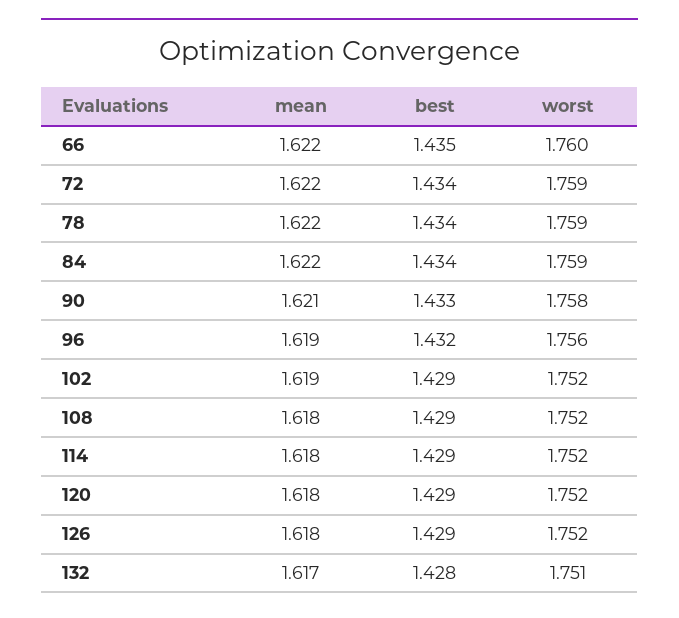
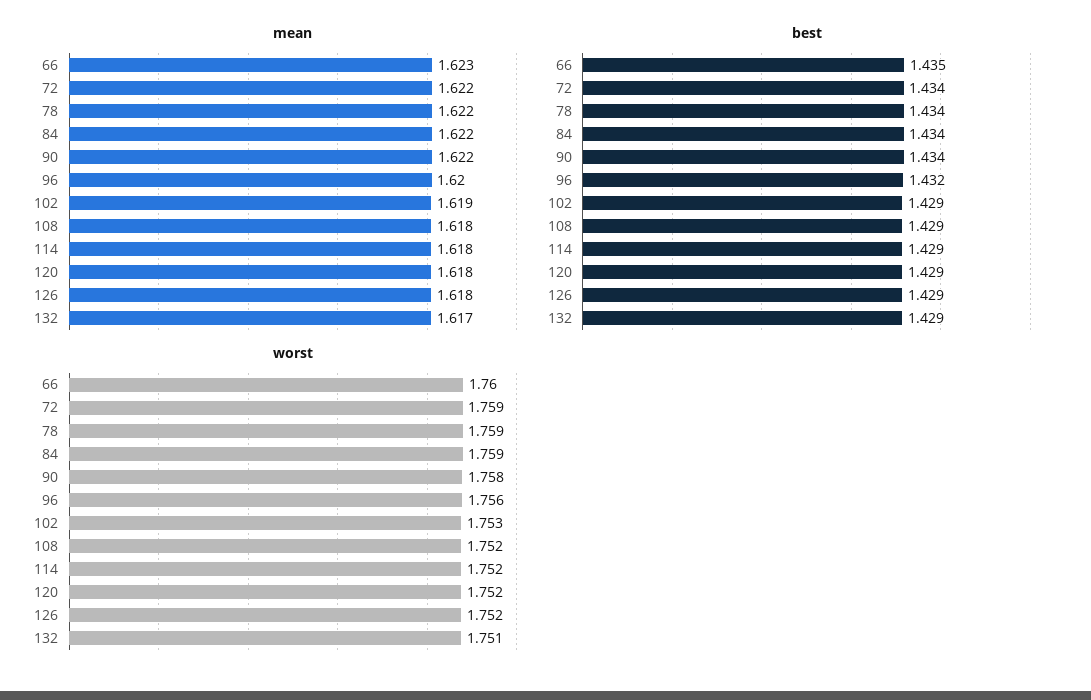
  {
    "mean": {
-     "66": 1.622,
+     "66": 1.623,
      "72": 1.622,
      "78": 1.622,
      "84": 1.622,
-     "90": 1.621,
+     "90": 1.622,
-     "96": 1.619,
+     "96": 1.62,
      "102": 1.619,
      "108": 1.618,
      "114": 1.618,
      "120": 1.618,
      "126": 1.618,
      "132": 1.617
    },
    "best": {
      "66": 1.435,
      "72": 1.434,
      "78": 1.434,
      "84": 1.434,
-     "90": 1.433,
+     "90": 1.434,
      "96": 1.432,
      "102": 1.429,
      "108": 1.429,
      "114": 1.429,
      "120": 1.429,
      "126": 1.429,
-     "132": 1.428
+     "132": 1.429
    },
    "worst": {
      "66": 1.76,
      "72": 1.759,
      "78": 1.759,
      "84": 1.759,
      "90": 1.758,
      "96": 1.756,
-     "102": 1.752,
+     "102": 1.753,
      "108": 1.752,
      "114": 1.752,
      "120": 1.752,
      "126": 1.752,
      "132": 1.751
    }
  }

